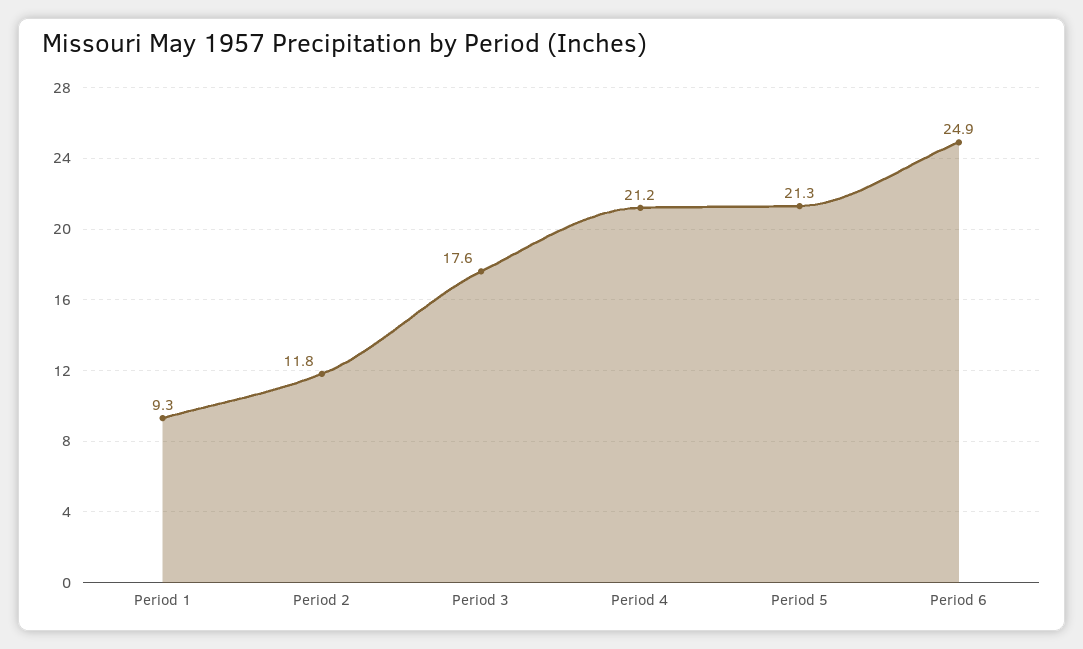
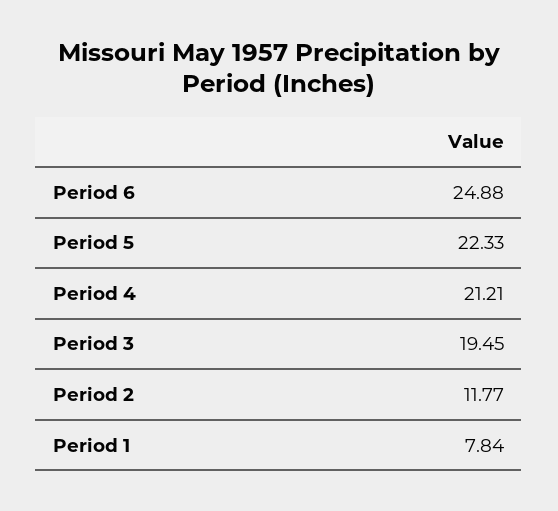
  {
-   "Period 1": 9.3,
+   "Period 1": 7.84,
    "Period 2": 11.77,
-   "Period 3": 17.6,
+   "Period 3": 19.45,
    "Period 4": 21.21,
-   "Period 5": 21.3,
+   "Period 5": 22.33,
    "Period 6": 24.88
  }

